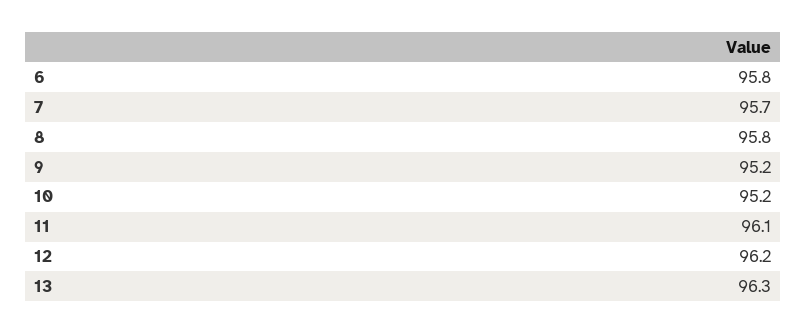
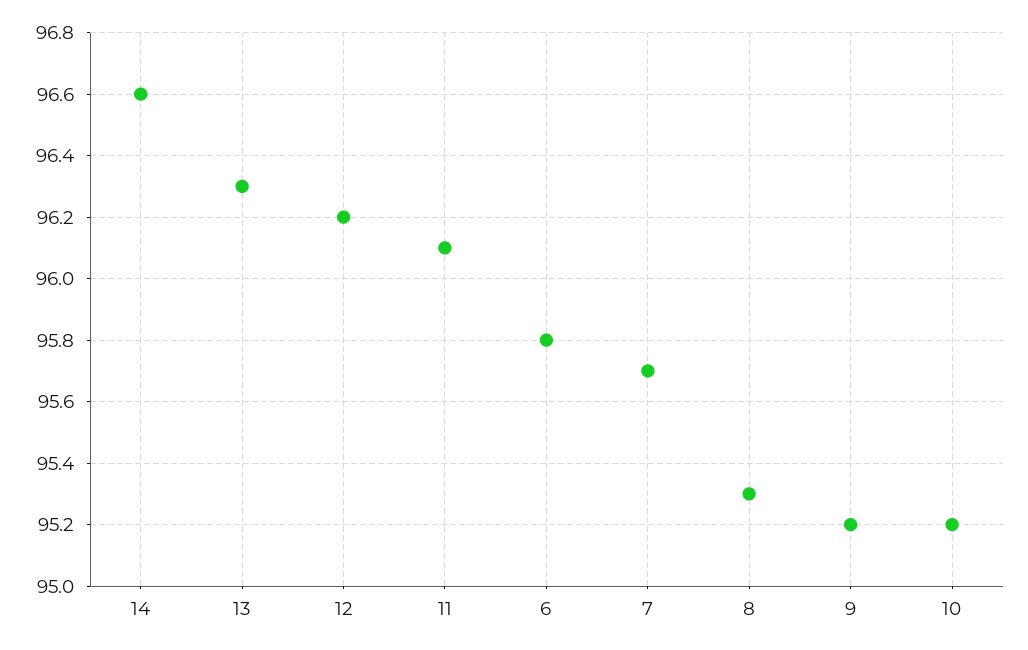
  {
    "6": 95.8,
    "7": 95.7,
-   "8": 95.8,
+   "8": 95.3,
    "9": 95.2,
    "10": 95.2,
    "11": 96.1,
    "12": 96.2,
-   "13": 96.3
+   "13": 96.3,
+   "14": 96.6
  }

